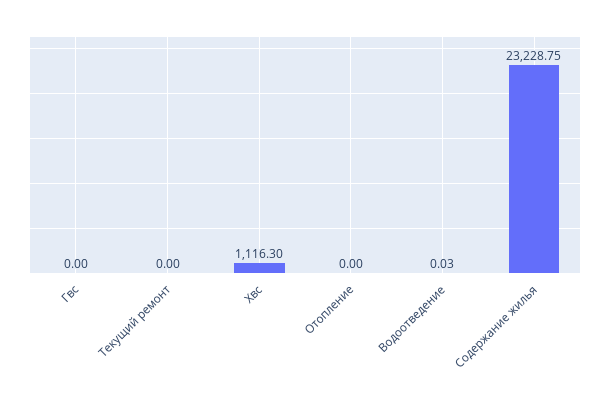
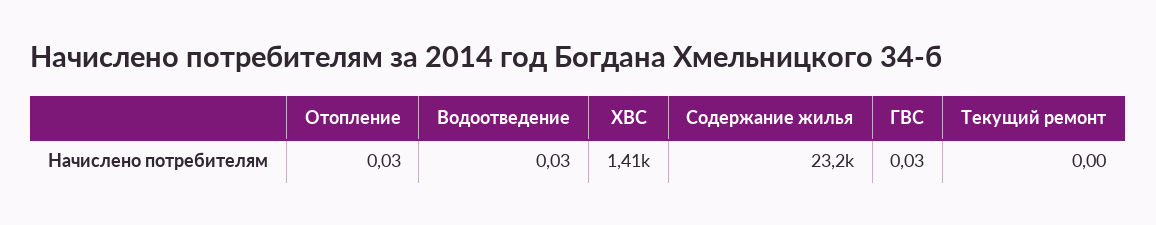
  {
-   "Гвс": 0,
+   "Гвс": 0.03,
    "Текущий ремонт": 0,
-   "Хвс": 1116.3,
+   "Хвс": 1410,
-   "Отопление": 0,
+   "Отопление": 0.03,
    "Водоотведение": 0.03,
    "Содержание жилья": 23228.75
  }

